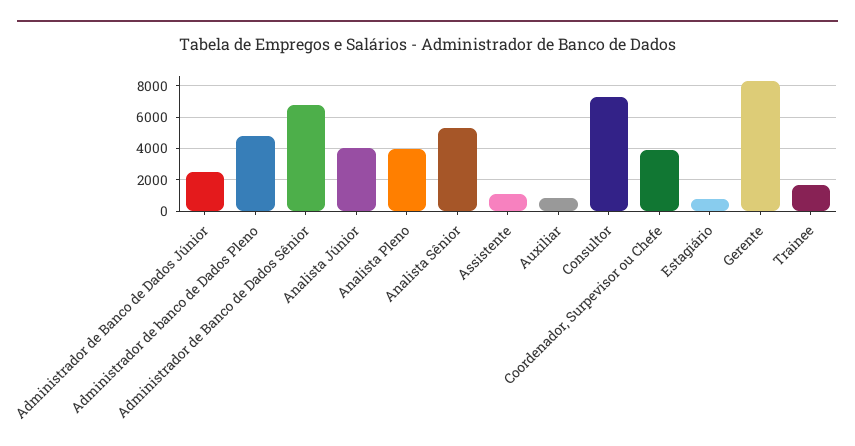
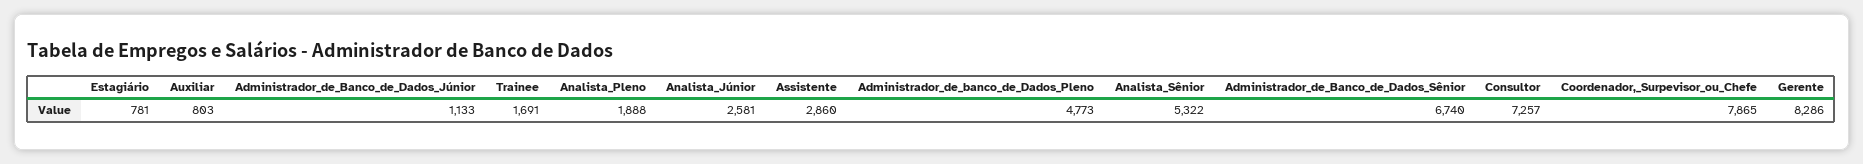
  {
-   "Administrador de Banco de Dados Júnior": 2500,
+   "Administrador de Banco de Dados Júnior": 1133,
    "Administrador de banco de Dados Pleno": 4773,
    "Administrador de Banco de Dados Sênior": 6740,
-   "Analista Júnior": 4000,
+   "Analista Júnior": 2581,
-   "Analista Pleno": 4000,
+   "Analista Pleno": 1888,
    "Analista Sênior": 5322,
-   "Assistente": 1000,
+   "Assistente": 2860,
    "Auxiliar": 803,
    "Consultor": 7257,
-   "Coordenador, Surpevisor ou Chefe": 4000,
+   "Coordenador, Surpevisor ou Chefe": 7865,
    "Estagiário": 781,
    "Gerente": 8286,
    "Trainee": 1691
  }

